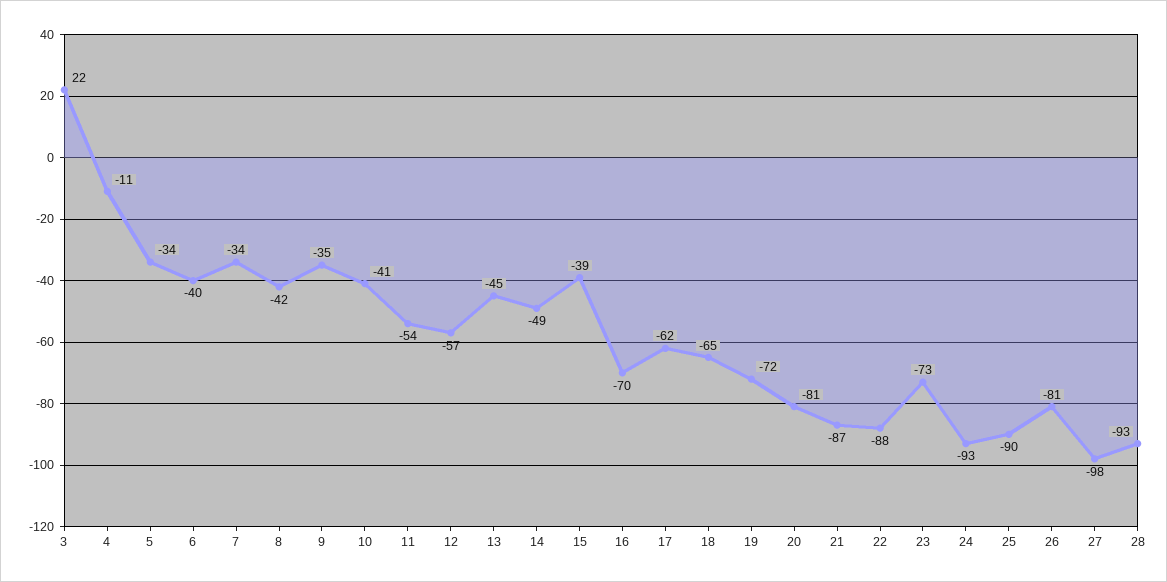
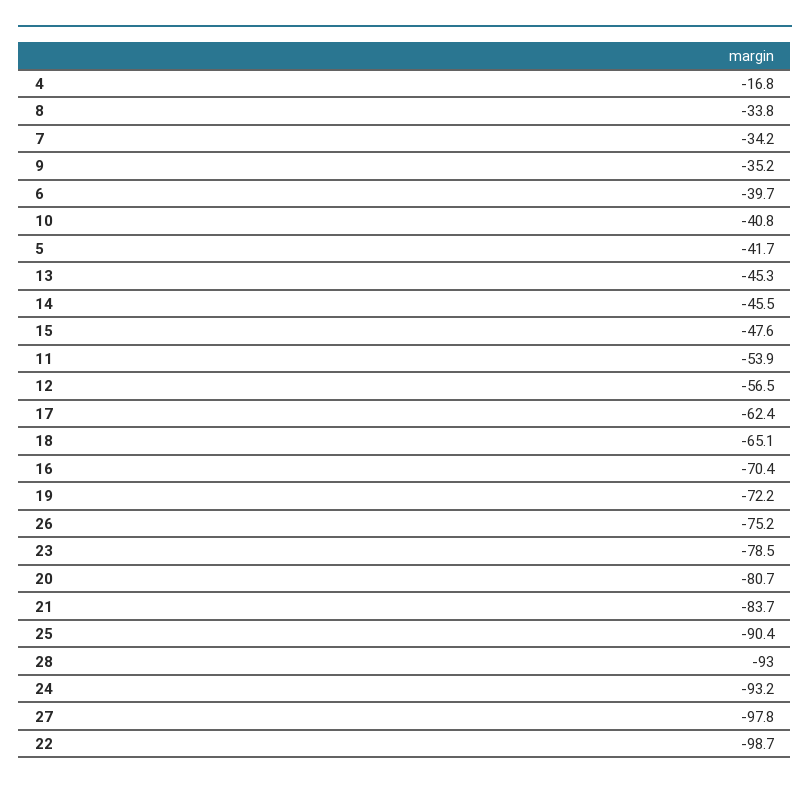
  {
-   "3": 22,
-   "4": -11,
+   "4": -16.8,
-   "5": -34,
+   "5": -41.7,
    "6": -39.7,
    "7": -34.2,
-   "8": -42,
+   "8": -33.8,
    "9": -35.2,
    "10": -40.8,
    "11": -53.9,
    "12": -56.5,
    "13": -45.3,
-   "14": -49,
+   "14": -45.5,
-   "15": -39,
+   "15": -47.6,
    "16": -70.4,
    "17": -62.4,
    "18": -65.1,
    "19": -72.2,
    "20": -80.7,
-   "21": -87,
+   "21": -83.7,
-   "22": -88,
+   "22": -98.7,
-   "23": -73,
+   "23": -78.5,
    "24": -93.2,
    "25": -90.4,
-   "26": -81,
+   "26": -75.2,
    "27": -97.8,
    "28": -93
  }

